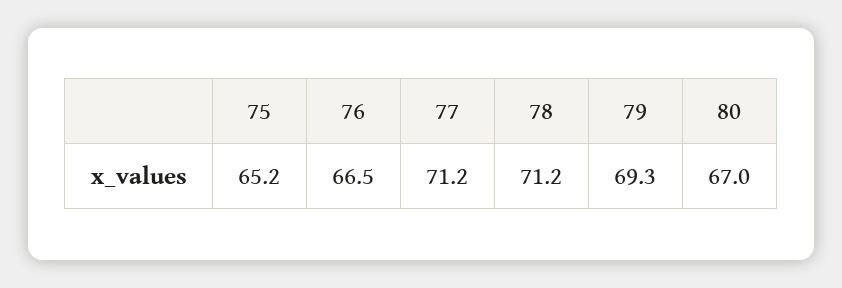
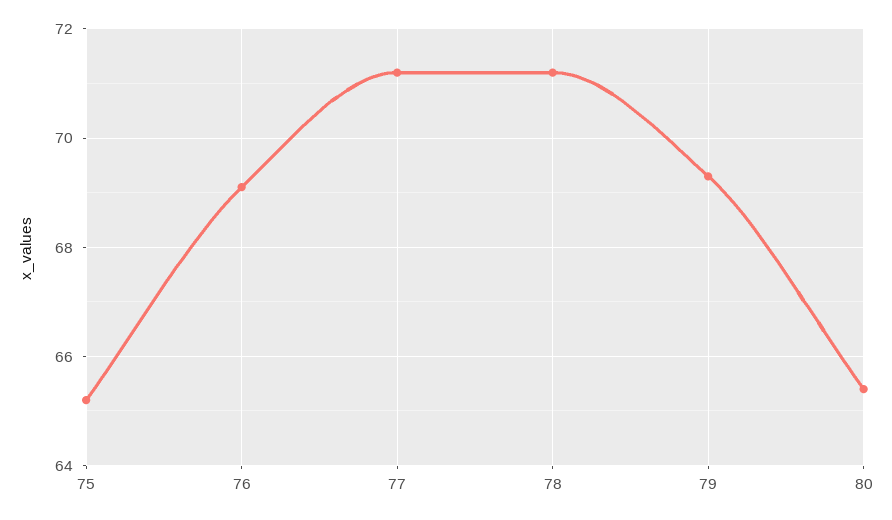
  {
    "75": 65.2,
-   "76": 66.5,
+   "76": 69,
    "77": 71.2,
    "78": 71.2,
    "79": 69.3,
-   "80": 67
+   "80": 65.5
  }

